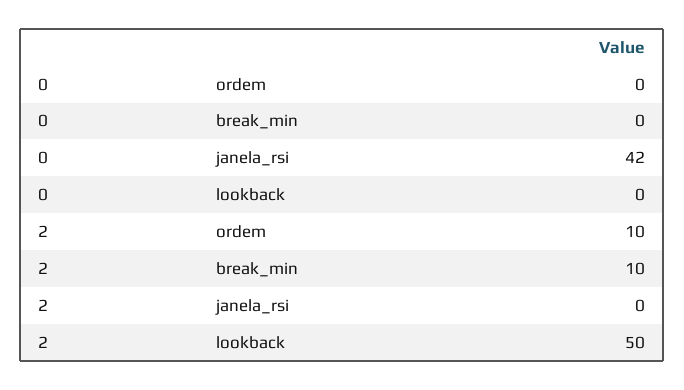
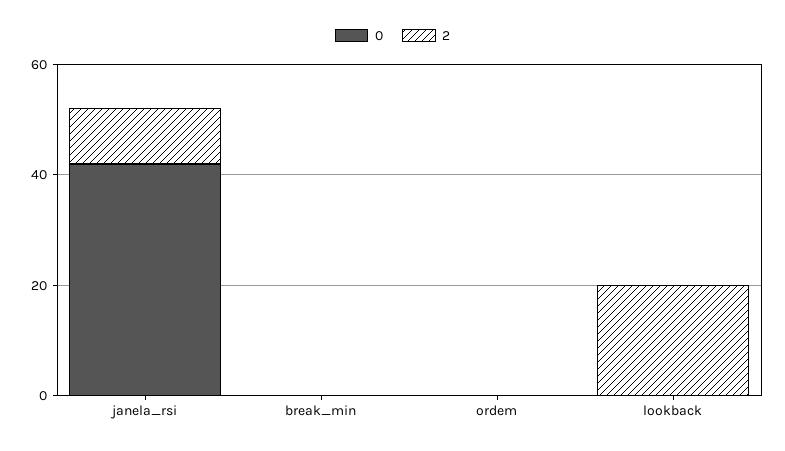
  {
    "0": {
      "ordem": 0,
      "break_min": 0,
      "janela_rsi": 42,
      "lookback": 0
    },
    "2": {
-     "ordem": 10,
+     "ordem": 0,
-     "break_min": 10,
+     "break_min": 0,
-     "janela_rsi": 0,
+     "janela_rsi": 10,
-     "lookback": 50
+     "lookback": 20
    }
  }

